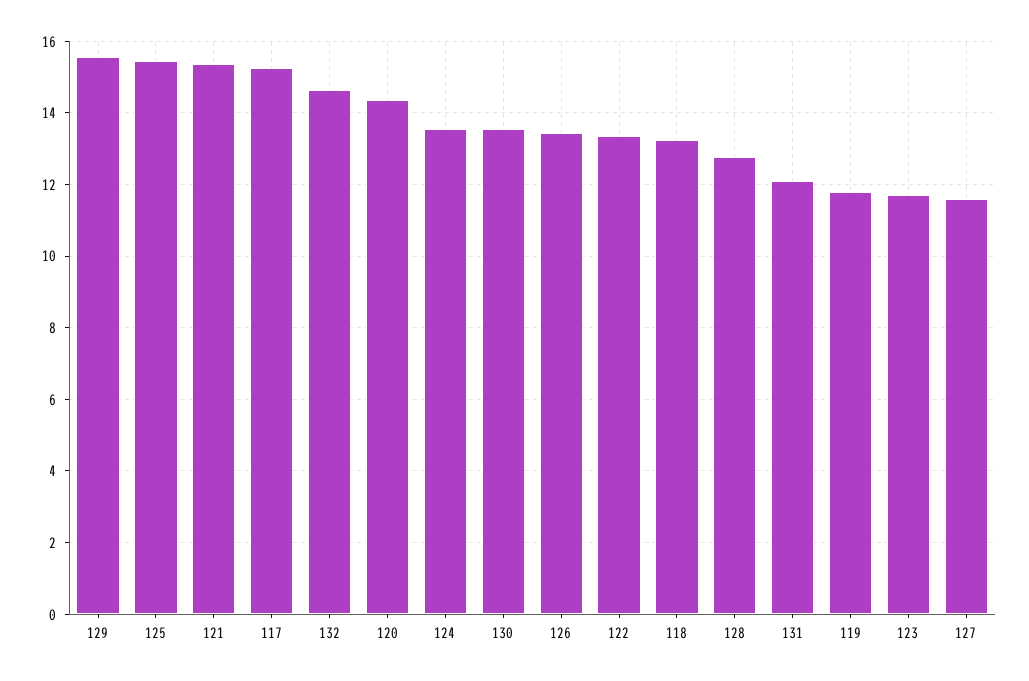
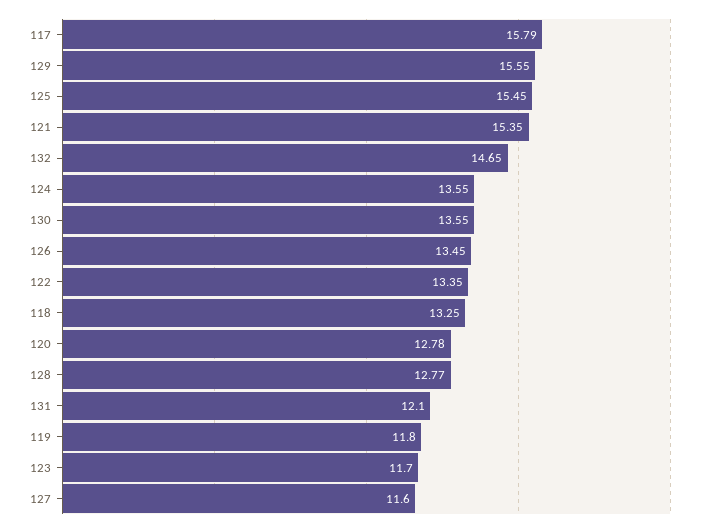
  {
    "129": 15.55,
    "125": 15.45,
    "121": 15.35,
-   "117": 15.2,
+   "117": 15.79,
    "132": 14.65,
-   "120": 14.4,
+   "120": 12.78,
    "124": 13.55,
    "130": 13.55,
    "126": 13.45,
    "122": 13.35,
    "118": 13.25,
    "128": 12.77,
    "131": 12.1,
    "119": 11.8,
    "123": 11.7,
    "127": 11.6
  }

